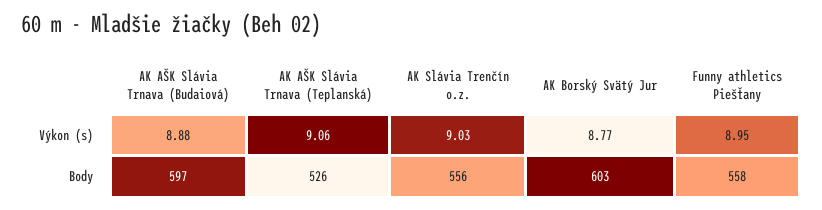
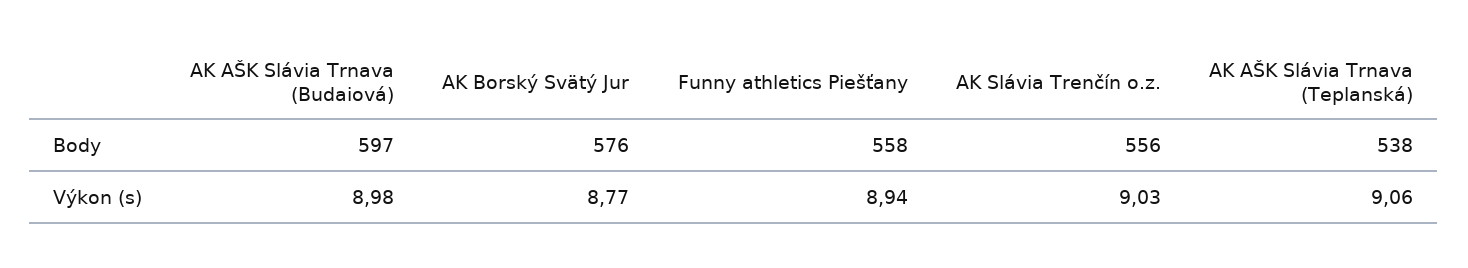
  {
    "AK AŠK Slávia Trnava (Budaiová)": {
-     "Výkon (s)": 8.88,
+     "Výkon (s)": 8.98,
      "Body": 597
    },
    "AK AŠK Slávia Trnava (Teplanská)": {
      "Výkon (s)": 9.06,
-     "Body": 526
+     "Body": 538
    },
    "AK Slávia Trenčín o.z.": {
      "Výkon (s)": 9.03,
      "Body": 556
    },
    "AK Borský Svätý Jur": {
      "Výkon (s)": 8.77,
-     "Body": 603
+     "Body": 576
    },
    "Funny athletics Piešťany": {
-     "Výkon (s)": 8.95,
+     "Výkon (s)": 8.94,
      "Body": 558
    }
  }

